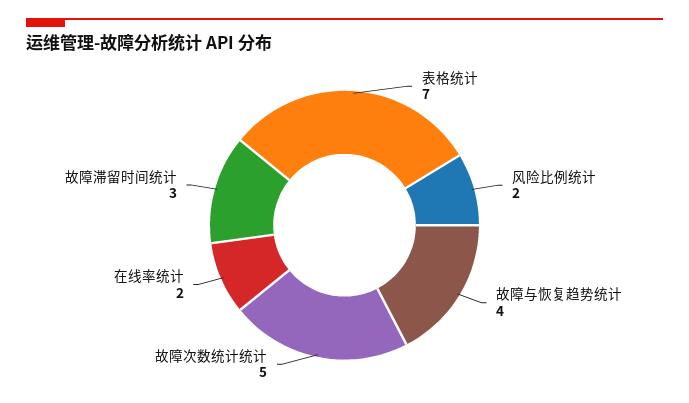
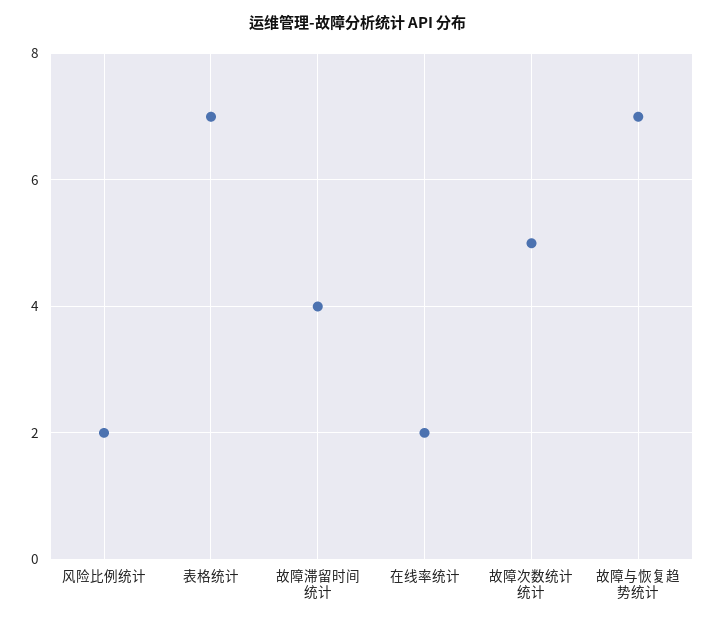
  {
    "表格统计": 7,
    "风险比例统计": 2,
-   "故障与恢复趋势统计": 4,
+   "故障与恢复趋势统计": 7,
    "故障次数统计统计": 5,
    "在线率统计": 2,
-   "故障滞留时间统计": 3
+   "故障滞留时间统计": 4
  }

